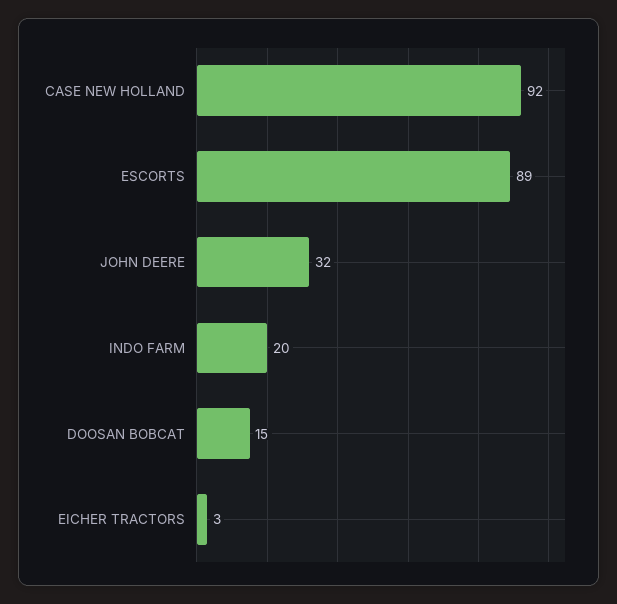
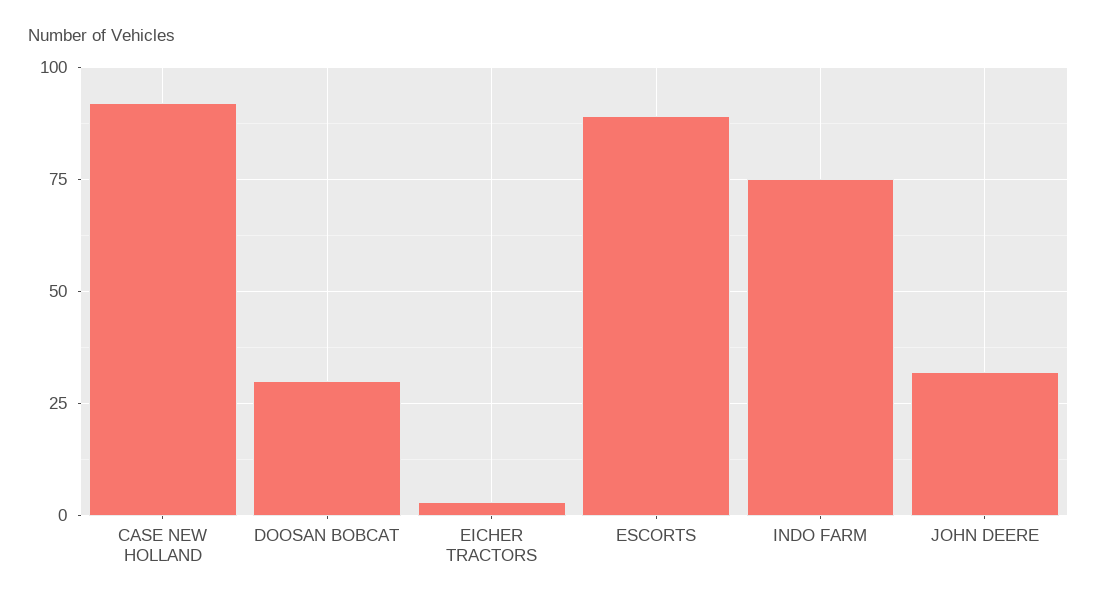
  {
    "CASE NEW HOLLAND": 92,
    "ESCORTS": 89,
    "JOHN DEERE": 32,
-   "INDO FARM": 20,
+   "INDO FARM": 75,
-   "DOOSAN BOBCAT": 15,
+   "DOOSAN BOBCAT": 30,
    "EICHER TRACTORS": 3
  }

